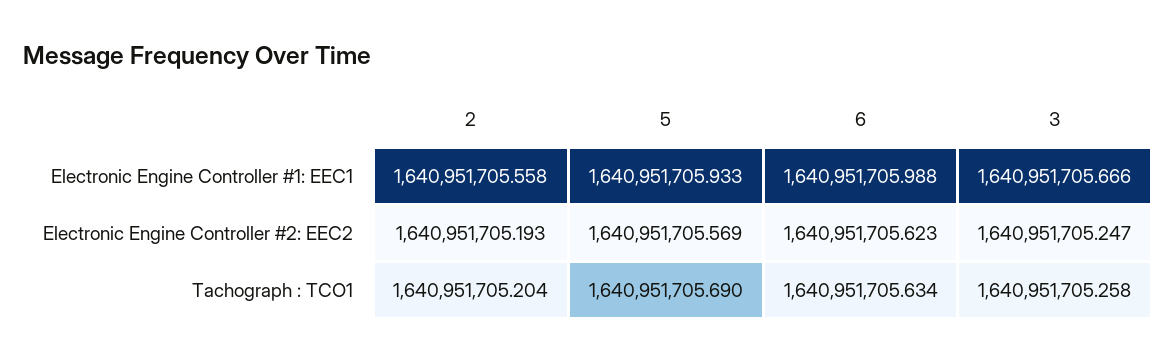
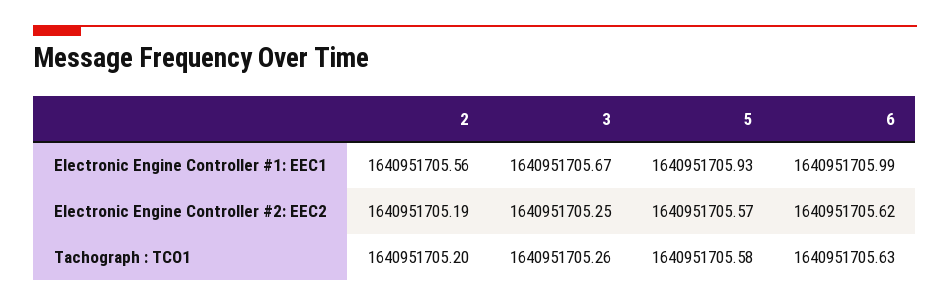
  {
    "2": {
      "Electronic Engine Controller #1: EEC1": 1640951705.558,
      "Electronic Engine Controller #2: EEC2": 1640951705.193,
      "Tachograph : TCO1": 1640951705.204
    },
    "5": {
      "Electronic Engine Controller #1: EEC1": 1640951705.933,
      "Electronic Engine Controller #2: EEC2": 1640951705.569,
-     "Tachograph : TCO1": 1640951705.69
+     "Tachograph : TCO1": 1640951705.58
    },
    "6": {
      "Electronic Engine Controller #1: EEC1": 1640951705.988,
      "Electronic Engine Controller #2: EEC2": 1640951705.623,
      "Tachograph : TCO1": 1640951705.634
    },
    "3": {
      "Electronic Engine Controller #1: EEC1": 1640951705.666,
      "Electronic Engine Controller #2: EEC2": 1640951705.247,
      "Tachograph : TCO1": 1640951705.258
    }
  }

